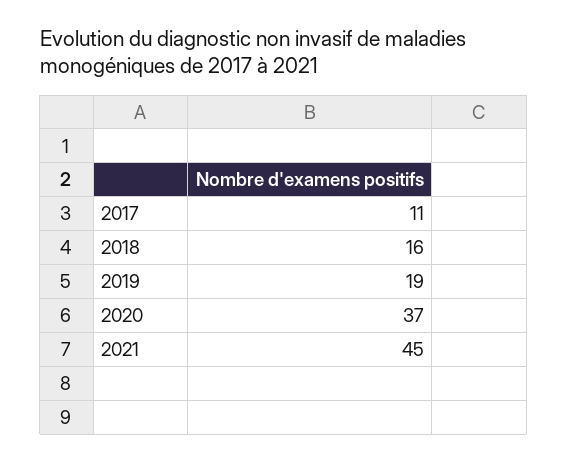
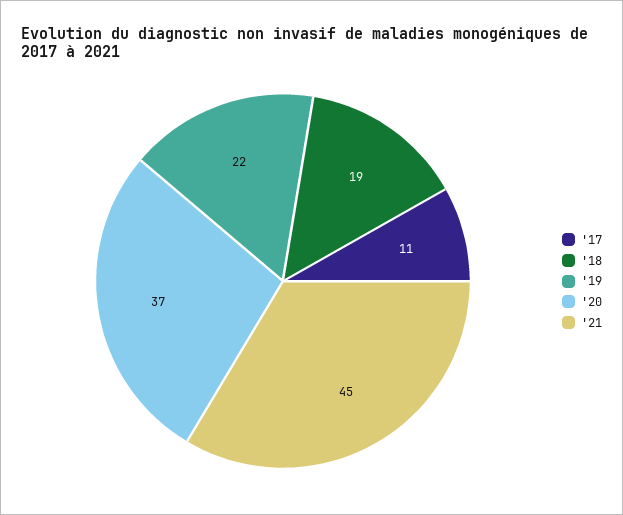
  {
    "2017": 11,
-   "2018": 16,
+   "2018": 19,
-   "2019": 19,
+   "2019": 22,
    "2020": 37,
    "2021": 45
  }

